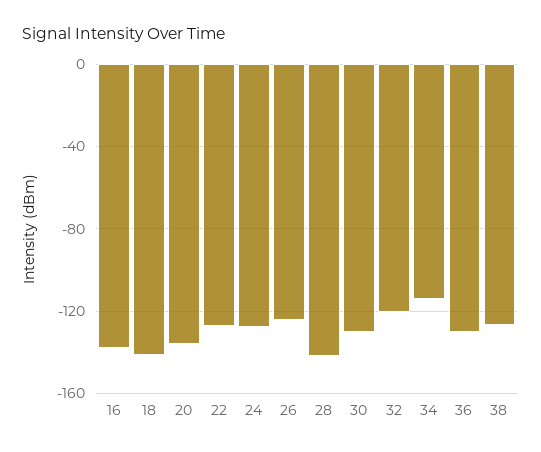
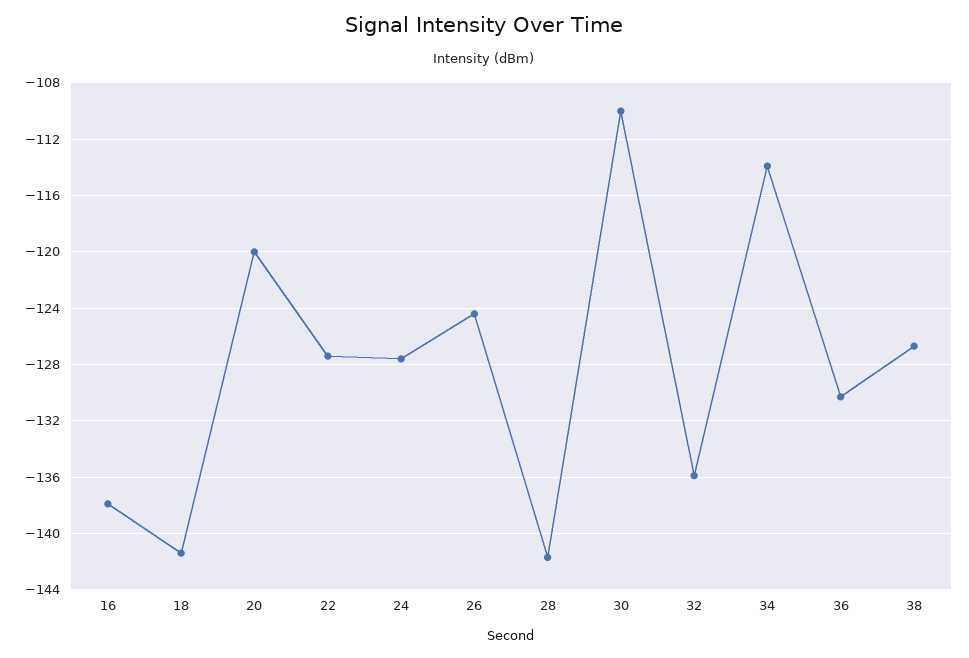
  {
    "16": -138,
    "18": -141.5,
-   "20": -135,
+   "20": -120,
    "22": -127.5,
    "24": -127.5,
    "26": -124.5,
    "28": -141.5,
-   "30": -130,
+   "30": -110,
-   "32": -120,
+   "32": -136,
    "34": -114,
    "36": -130.5,
    "38": -126.5
  }

